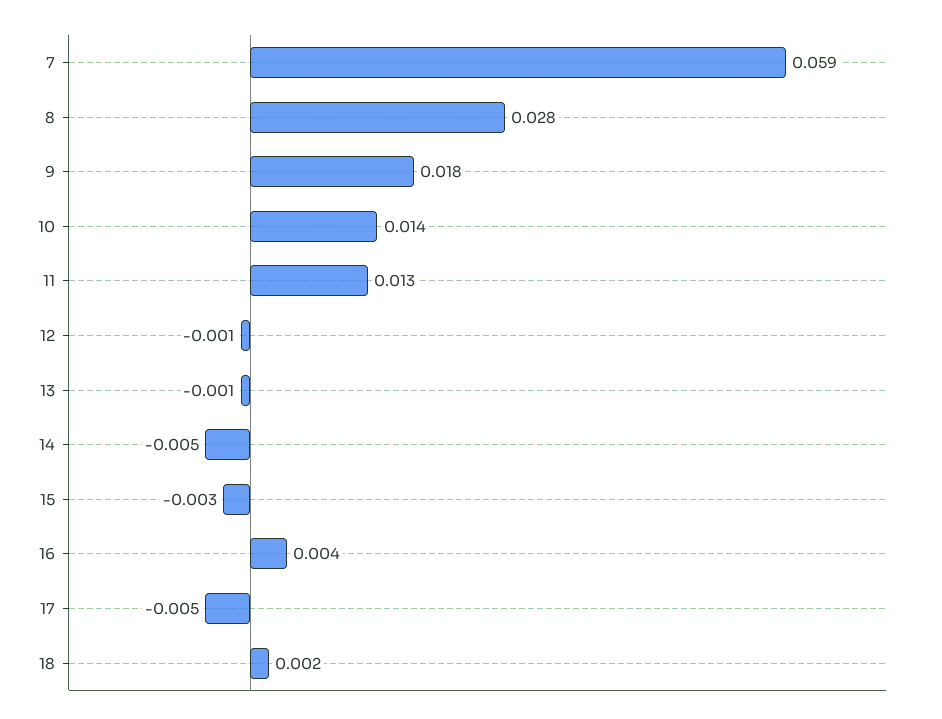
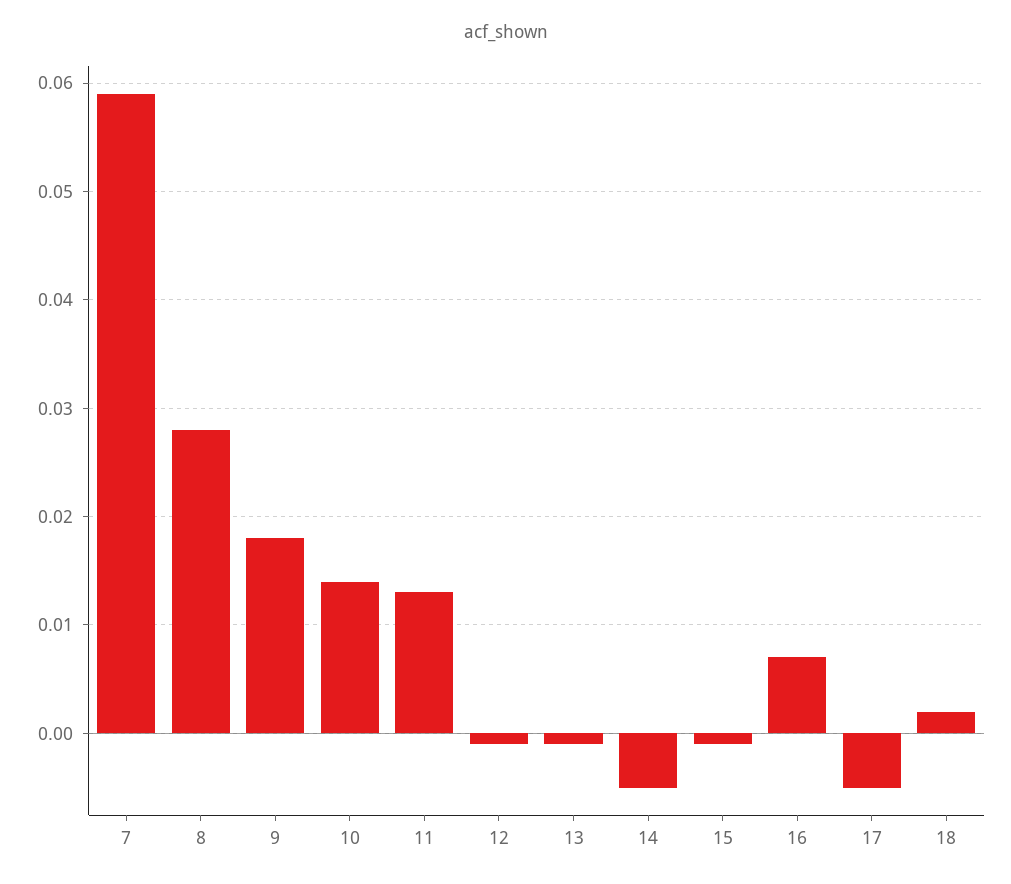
  {
    "7": 0.059,
    "8": 0.028,
    "9": 0.018,
    "10": 0.014,
    "11": 0.013,
    "12": -0.001,
    "13": -0.001,
    "14": -0.005,
-   "15": -0.003,
+   "15": -0.001,
-   "16": 0.004,
+   "16": 0.007,
    "17": -0.005,
    "18": 0.002
  }

